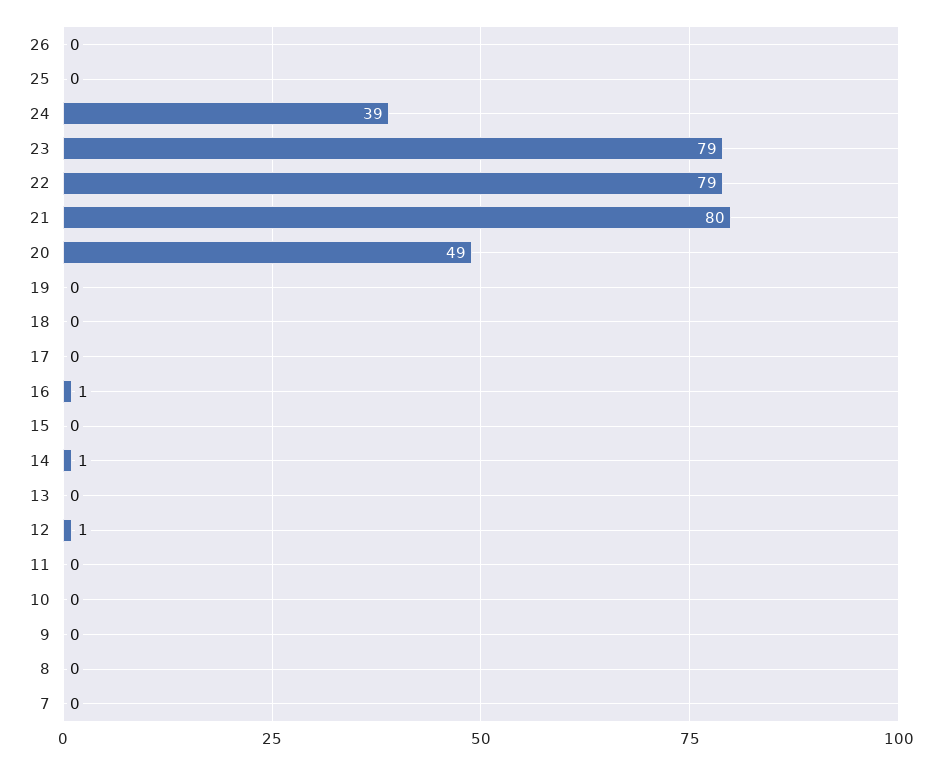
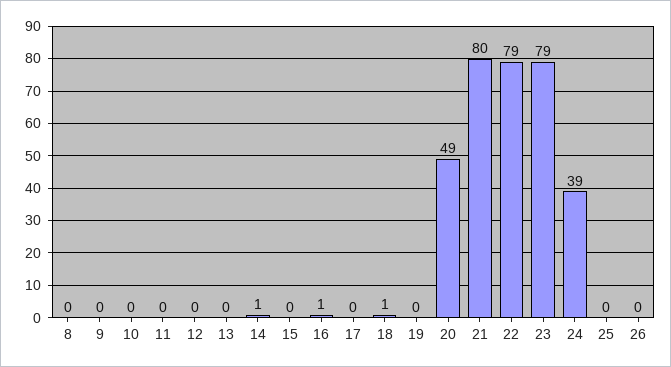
  {
    "26": 0,
    "25": 0,
    "24": 39,
    "23": 79,
    "22": 79,
    "21": 80,
    "20": 49,
    "19": 0,
-   "18": 0,
+   "18": 1,
    "17": 0,
    "16": 1,
    "15": 0,
    "14": 1,
    "13": 0,
-   "12": 1,
+   "12": 0,
    "11": 0,
    "10": 0,
    "9": 0,
-   "8": 0,
+   "8": 0
-   "7": 0
  }

